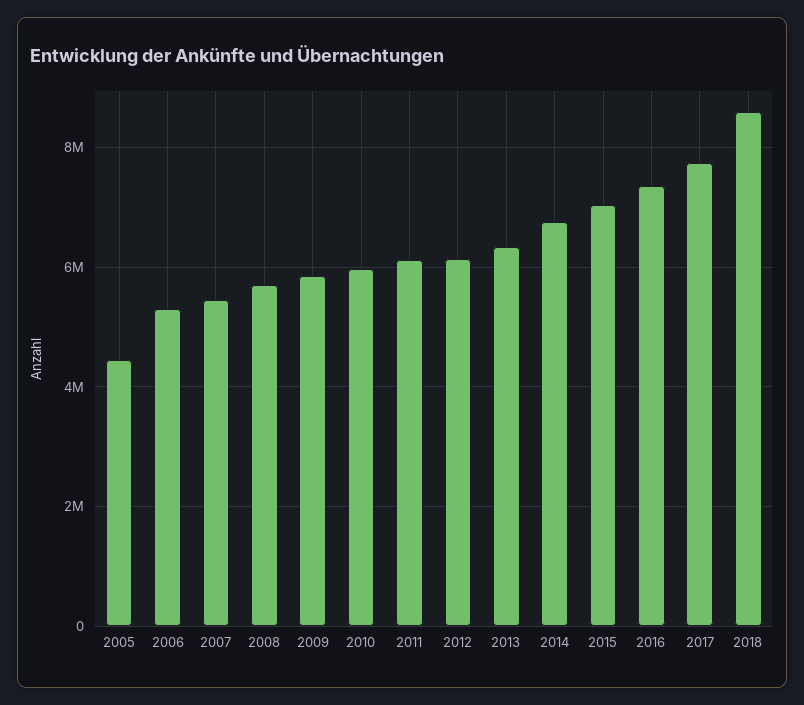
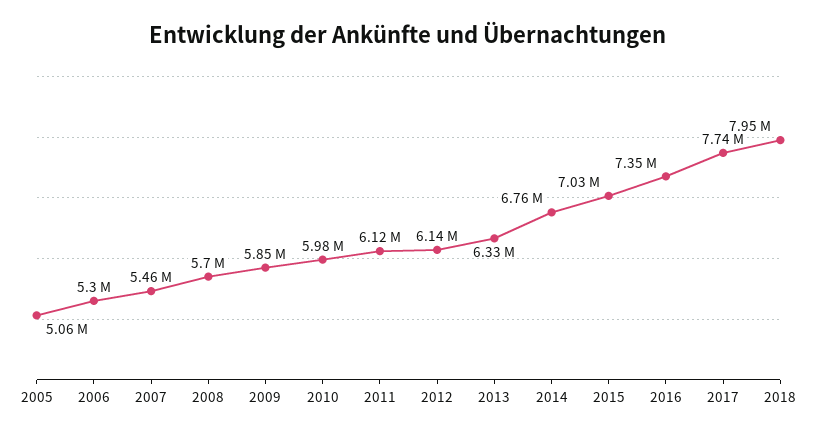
  {
-   "2005": 4400000,
+   "2005": 5060000,
    "2006": 5300000,
    "2007": 5460000,
    "2008": 5700000,
    "2009": 5850000,
    "2010": 5980000,
    "2011": 6120000,
    "2012": 6140000,
    "2013": 6330000,
    "2014": 6760000,
    "2015": 7030000,
    "2016": 7350000,
    "2017": 7740000,
-   "2018": 8600000
+   "2018": 7950000
  }

